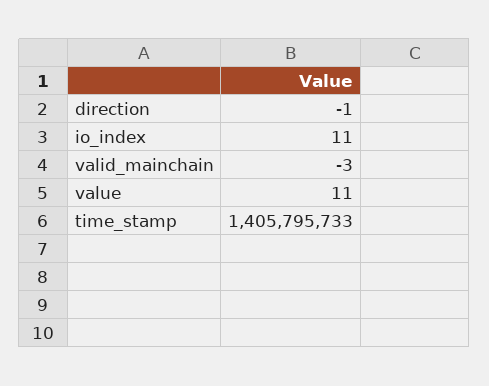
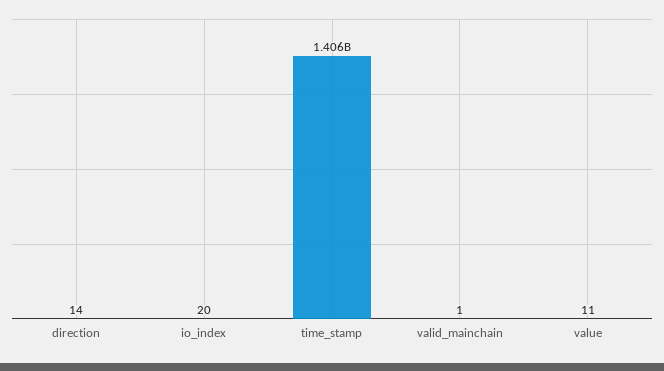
  {
-   "direction": -1,
+   "direction": 14,
-   "io_index": 11,
+   "io_index": 20,
-   "valid_mainchain": -3,
+   "valid_mainchain": 1,
    "value": 11,
    "time_stamp": 1405795733
  }

